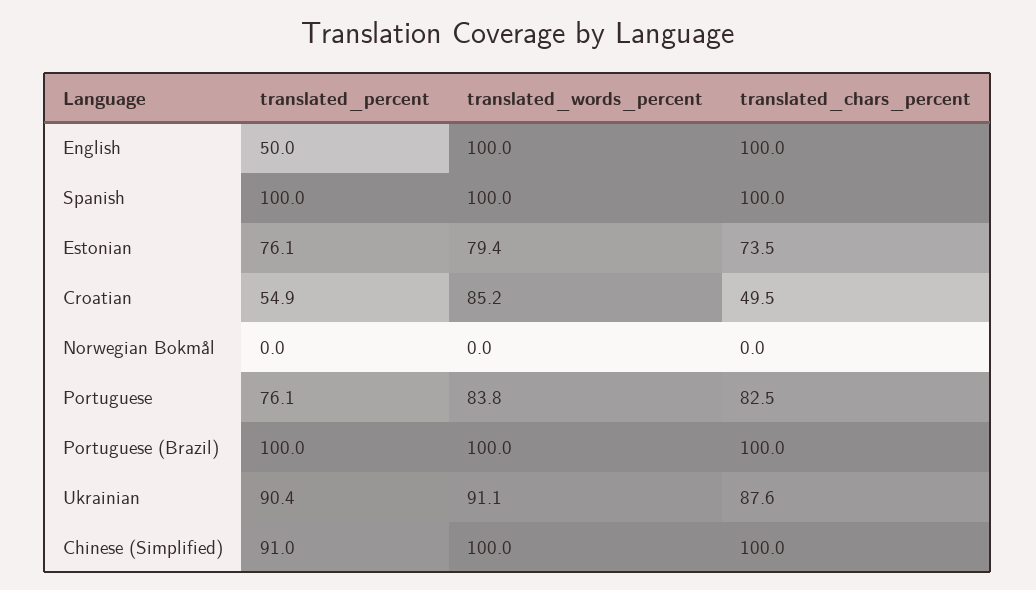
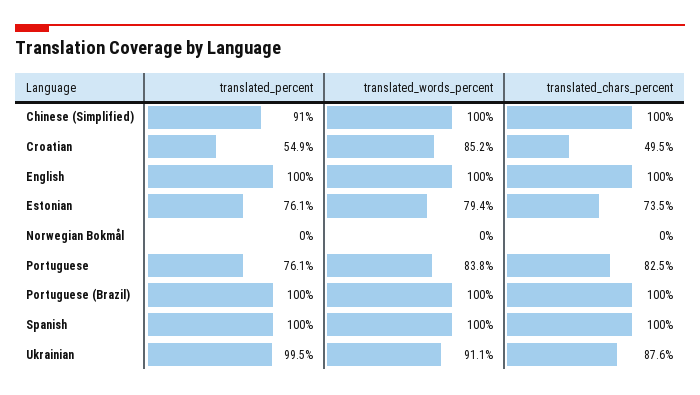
  {
    "translated_percent": {
-     "English": 50,
+     "English": 100,
      "Spanish": 100,
      "Estonian": 76.1,
      "Croatian": 54.9,
      "Norwegian Bokmål": 0,
      "Portuguese": 76.1,
      "Portuguese (Brazil)": 100,
-     "Ukrainian": 90.4,
+     "Ukrainian": 99.5,
      "Chinese (Simplified)": 91
    },
    "translated_words_percent": {
      "English": 100,
      "Spanish": 100,
      "Estonian": 79.4,
      "Croatian": 85.2,
      "Norwegian Bokmål": 0,
      "Portuguese": 83.8,
      "Portuguese (Brazil)": 100,
      "Ukrainian": 91.1,
      "Chinese (Simplified)": 100
    },
    "translated_chars_percent": {
      "English": 100,
      "Spanish": 100,
      "Estonian": 73.5,
      "Croatian": 49.5,
      "Norwegian Bokmål": 0,
      "Portuguese": 82.5,
      "Portuguese (Brazil)": 100,
      "Ukrainian": 87.6,
      "Chinese (Simplified)": 100
    }
  }

